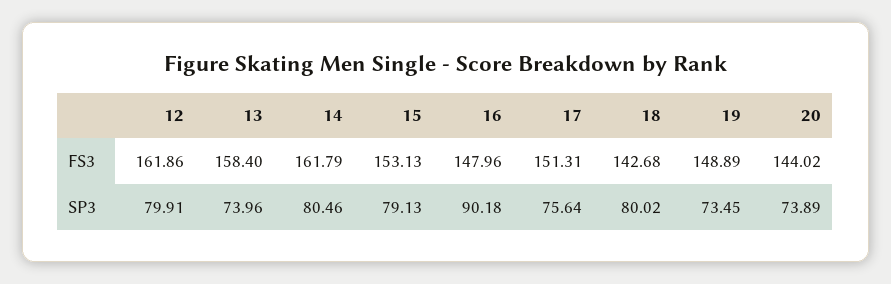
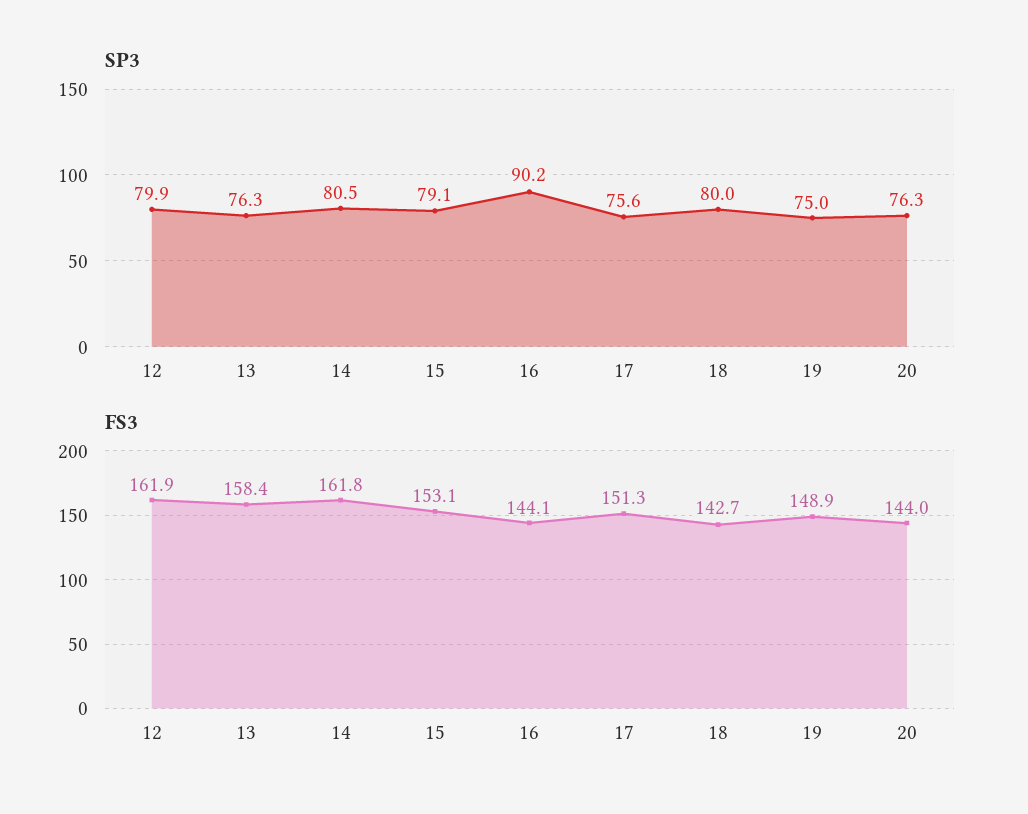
  {
    "FS3": {
      "12": 161.86,
      "13": 158.4,
      "14": 161.79,
      "15": 153.13,
-     "16": 147.96,
+     "16": 144.1,
      "17": 151.31,
      "18": 142.68,
      "19": 148.89,
      "20": 144.02
    },
    "SP3": {
      "12": 79.91,
-     "13": 73.96,
+     "13": 76.3,
      "14": 80.46,
      "15": 79.13,
      "16": 90.18,
      "17": 75.64,
      "18": 80.02,
-     "19": 73.45,
+     "19": 75,
-     "20": 73.89
+     "20": 76.3
    }
  }

